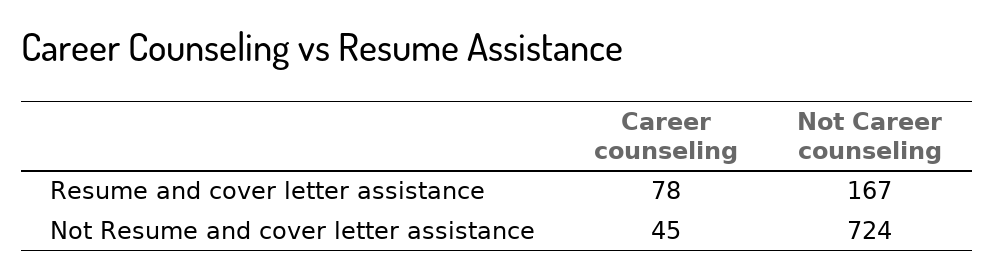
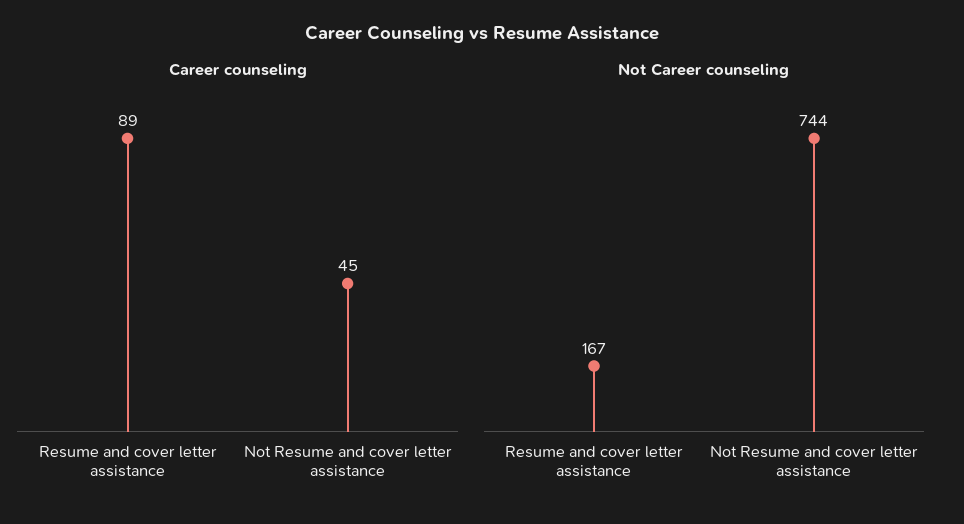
  {
    "Career counseling": {
-     "Resume and cover letter assistance": 78,
+     "Resume and cover letter assistance": 89,
      "Not Resume and cover letter assistance": 45
    },
    "Not Career counseling": {
      "Resume and cover letter assistance": 167,
-     "Not Resume and cover letter assistance": 724
+     "Not Resume and cover letter assistance": 744
    }
  }

